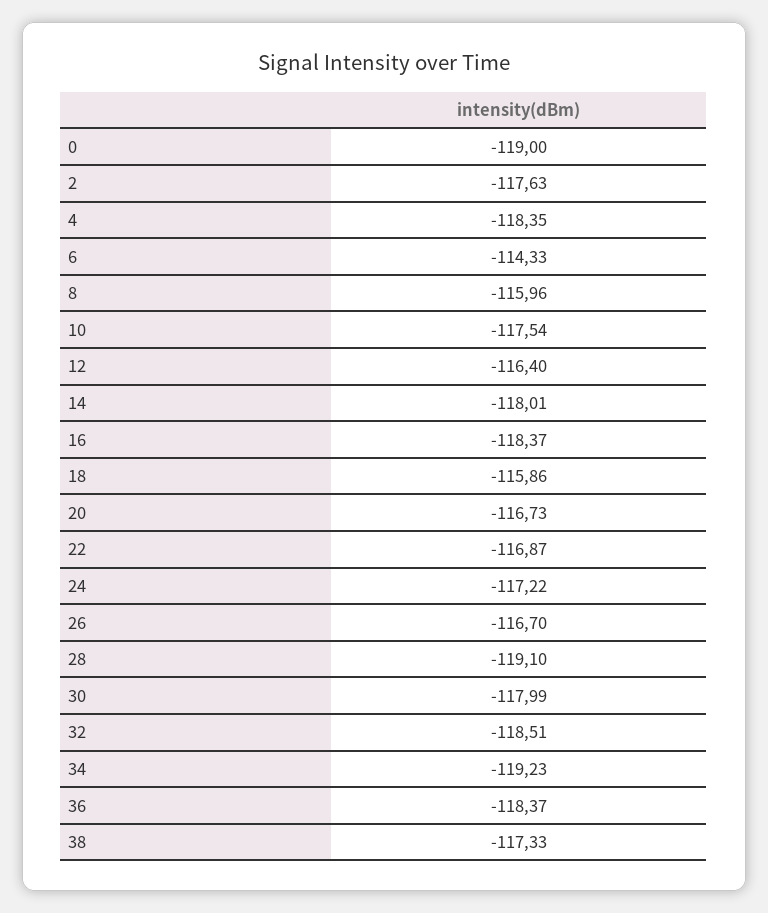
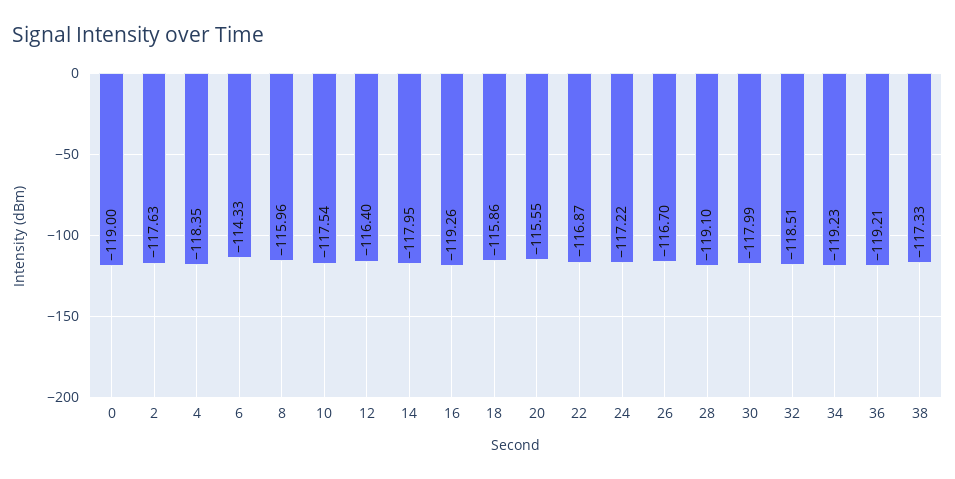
  {
    "0": -119,
    "2": -117.63,
    "4": -118.35,
    "6": -114.33,
    "8": -115.96,
    "10": -117.54,
    "12": -116.4,
-   "14": -118.01,
+   "14": -117.95,
-   "16": -118.37,
+   "16": -119.26,
    "18": -115.86,
-   "20": -116.73,
+   "20": -115.55,
    "22": -116.87,
    "24": -117.22,
    "26": -116.7,
    "28": -119.1,
    "30": -117.99,
    "32": -118.51,
    "34": -119.23,
-   "36": -118.37,
+   "36": -119.21,
    "38": -117.33
  }

